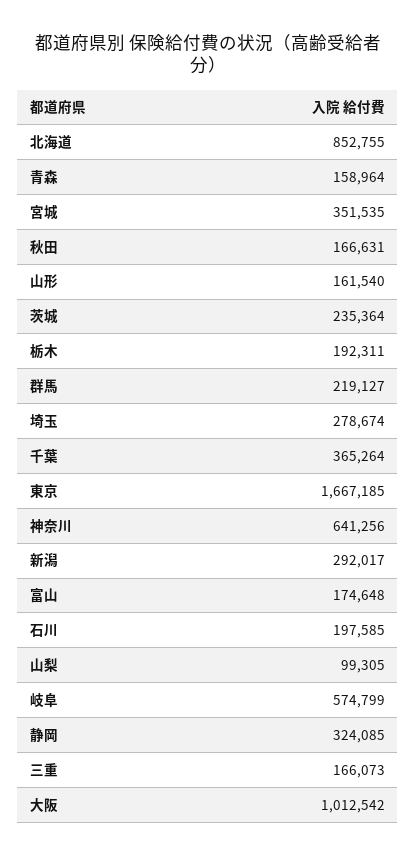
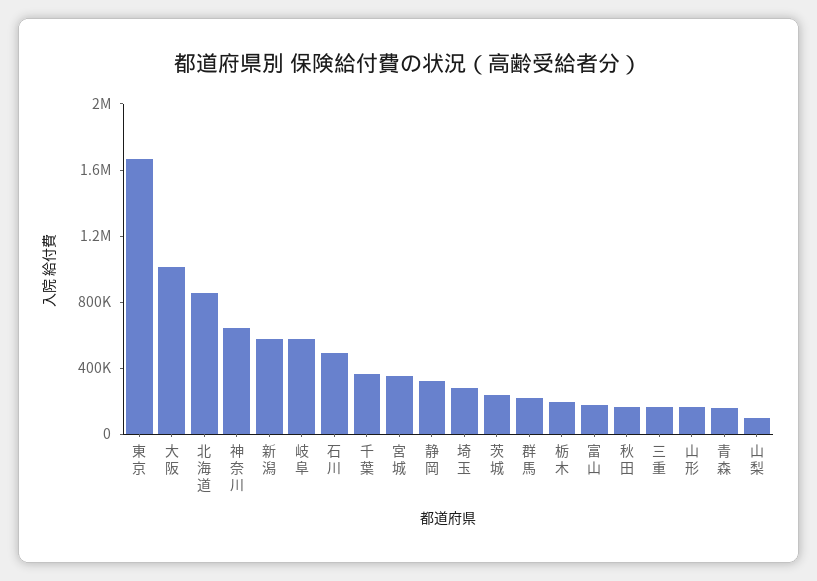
  {
    "北海道": 852755,
    "青森": 158964,
    "宮城": 351535,
    "秋田": 166631,
    "山形": 161540,
    "茨城": 235364,
    "栃木": 192311,
    "群馬": 219127,
    "埼玉": 278674,
    "千葉": 365264,
    "東京": 1667185,
    "神奈川": 641256,
-   "新潟": 292017,
+   "新潟": 600000,
    "富山": 174648,
-   "石川": 197585,
+   "石川": 500000,
    "山梨": 99305,
    "岐阜": 574799,
    "静岡": 324085,
    "三重": 166073,
    "大阪": 1012542
  }

